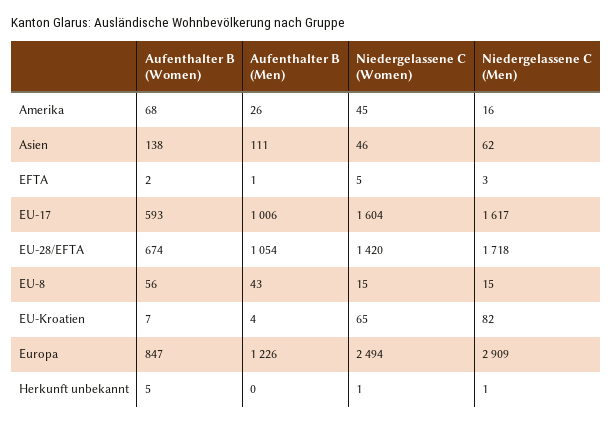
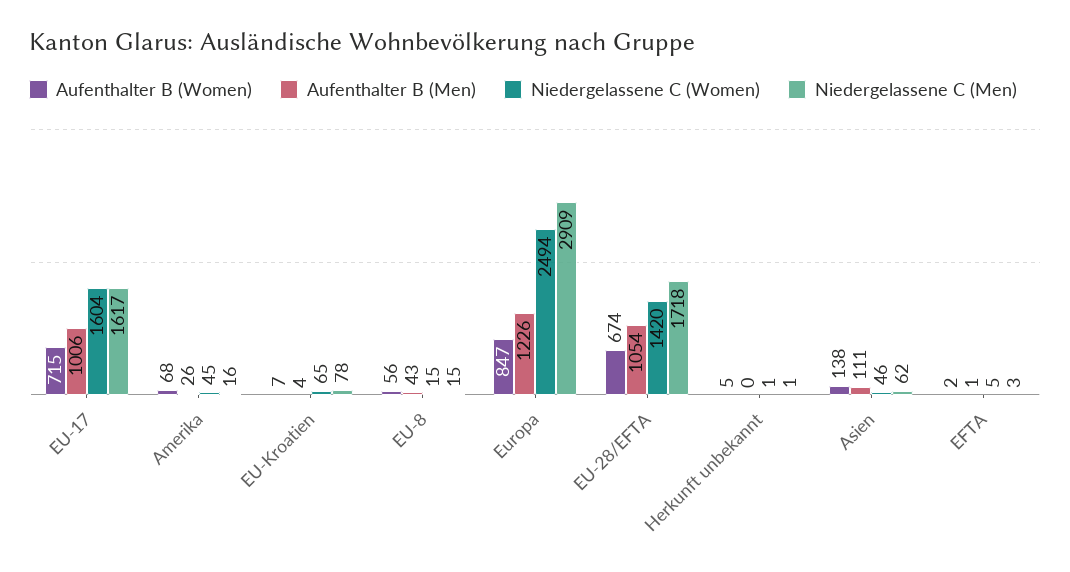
  {
    "Aufenthalter B (Women)": {
      "Amerika": 68,
      "Asien": 138,
      "EFTA": 2,
-     "EU-17": 593,
+     "EU-17": 715,
      "EU-28/EFTA": 674,
      "EU-8": 56,
      "EU-Kroatien": 7,
      "Europa": 847,
      "Herkunft unbekannt": 5
    },
    "Aufenthalter B (Men)": {
      "Amerika": 26,
      "Asien": 111,
      "EFTA": 1,
      "EU-17": 1006,
      "EU-28/EFTA": 1054,
      "EU-8": 43,
      "EU-Kroatien": 4,
      "Europa": 1226,
      "Herkunft unbekannt": 0
    },
    "Niedergelassene C (Women)": {
      "Amerika": 45,
      "Asien": 46,
      "EFTA": 5,
      "EU-17": 1604,
      "EU-28/EFTA": 1420,
      "EU-8": 15,
      "EU-Kroatien": 65,
      "Europa": 2494,
      "Herkunft unbekannt": 1
    },
    "Niedergelassene C (Men)": {
      "Amerika": 16,
      "Asien": 62,
      "EFTA": 3,
      "EU-17": 1617,
      "EU-28/EFTA": 1718,
      "EU-8": 15,
-     "EU-Kroatien": 82,
+     "EU-Kroatien": 78,
      "Europa": 2909,
      "Herkunft unbekannt": 1
    }
  }

